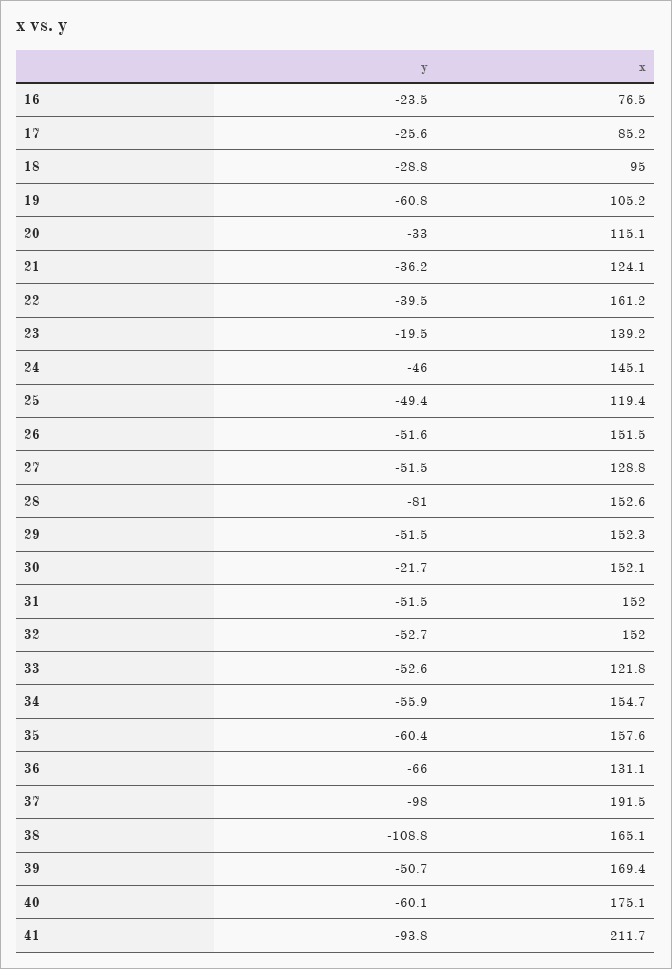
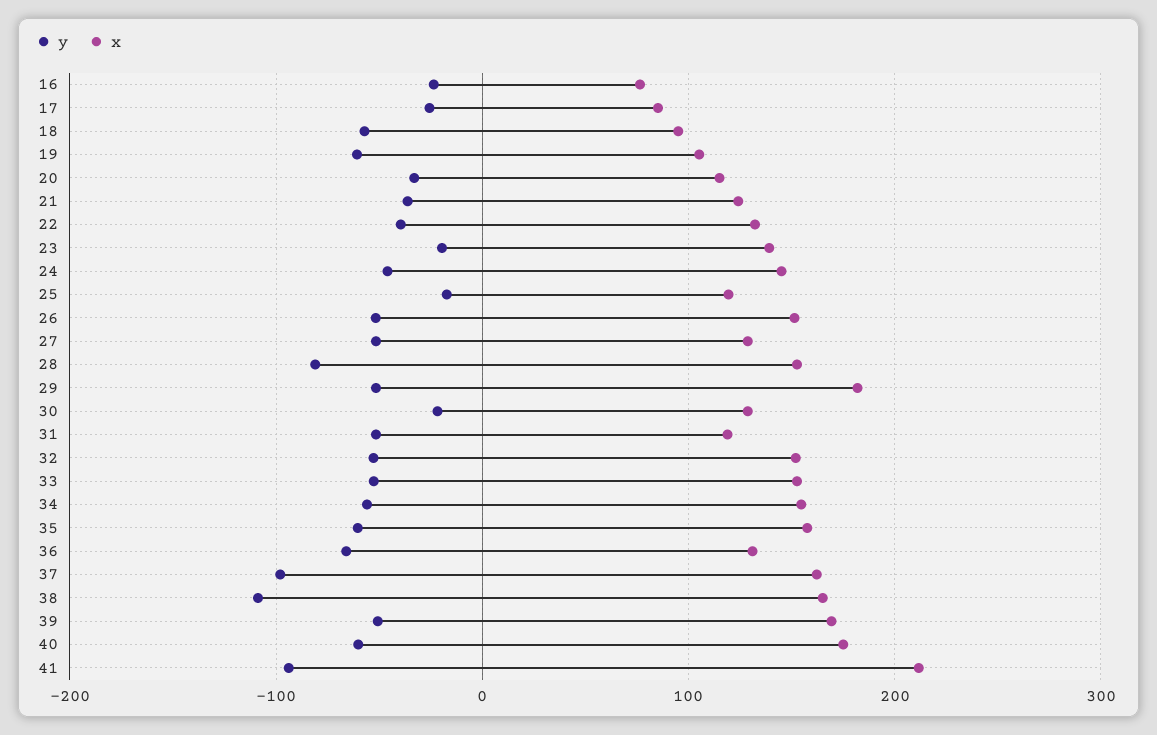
  {
    "y": {
      "16": -23.5,
      "17": -25.6,
-     "18": -28.8,
+     "18": -60,
      "19": -60.8,
      "20": -33,
      "21": -36.2,
      "22": -39.5,
      "23": -19.5,
      "24": -46,
-     "25": -49.4,
+     "25": -20,
      "26": -51.6,
      "27": -51.5,
      "28": -81,
      "29": -51.5,
      "30": -21.7,
      "31": -51.5,
      "32": -52.7,
      "33": -52.6,
      "34": -55.9,
      "35": -60.4,
      "36": -66,
      "37": -98,
      "38": -108.8,
      "39": -50.7,
      "40": -60.1,
      "41": -93.8
    },
    "x": {
      "16": 76.5,
      "17": 85.2,
      "18": 95,
      "19": 105.2,
      "20": 115.1,
      "21": 124.1,
-     "22": 161.2,
+     "22": 130,
      "23": 139.2,
      "24": 145.1,
      "25": 119.4,
      "26": 151.5,
      "27": 128.8,
      "28": 152.6,
-     "29": 152.3,
+     "29": 180,
-     "30": 152.1,
+     "30": 130,
-     "31": 152,
+     "31": 120,
      "32": 152,
-     "33": 121.8,
+     "33": 150,
      "34": 154.7,
      "35": 157.6,
      "36": 131.1,
-     "37": 191.5,
+     "37": 160,
      "38": 165.1,
      "39": 169.4,
      "40": 175.1,
      "41": 211.7
    }
  }

